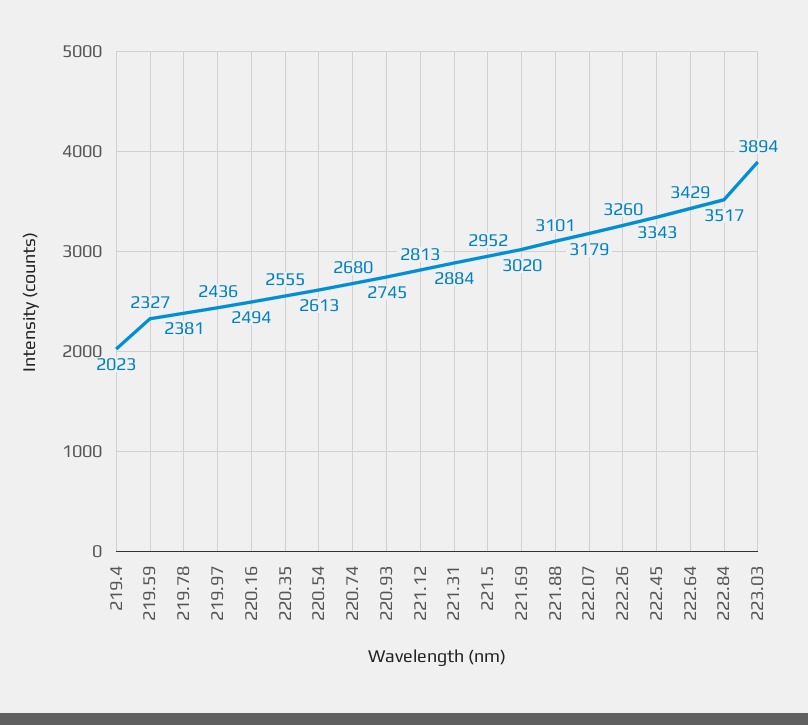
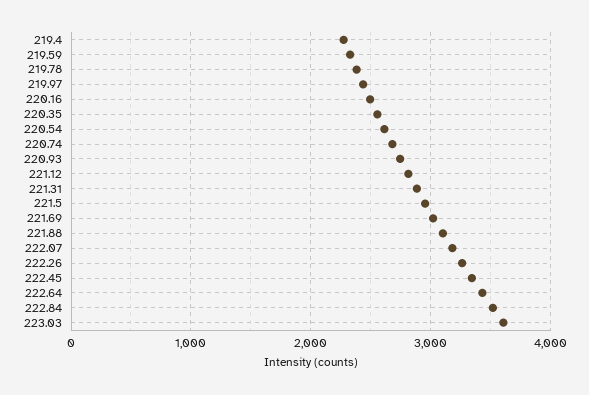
  {
-   "219.4": 2023,
+   "219.4": 2300,
    "219.59": 2327,
    "219.78": 2381,
    "219.97": 2436,
    "220.16": 2494,
    "220.35": 2555,
    "220.54": 2613,
    "220.74": 2680,
    "220.93": 2745,
    "221.12": 2813,
    "221.31": 2884,
    "221.5": 2952,
    "221.69": 3020,
    "221.88": 3101,
    "222.07": 3179,
    "222.26": 3260,
    "222.45": 3343,
    "222.64": 3429,
    "222.84": 3517,
-   "223.03": 3894
+   "223.03": 3600
  }

